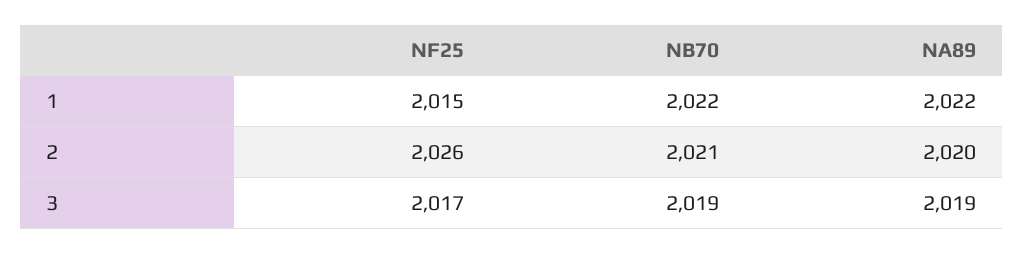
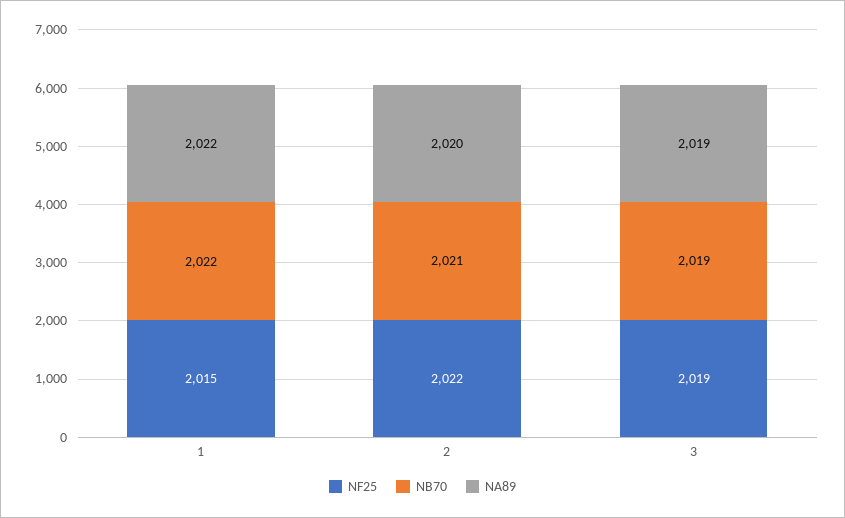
  {
    "NF25": {
      "1": 2015,
-     "2": 2026,
+     "2": 2022,
-     "3": 2017
+     "3": 2019
    },
    "NB70": {
      "1": 2022,
      "2": 2021,
      "3": 2019
    },
    "NA89": {
      "1": 2022,
      "2": 2020,
      "3": 2019
    }
  }

